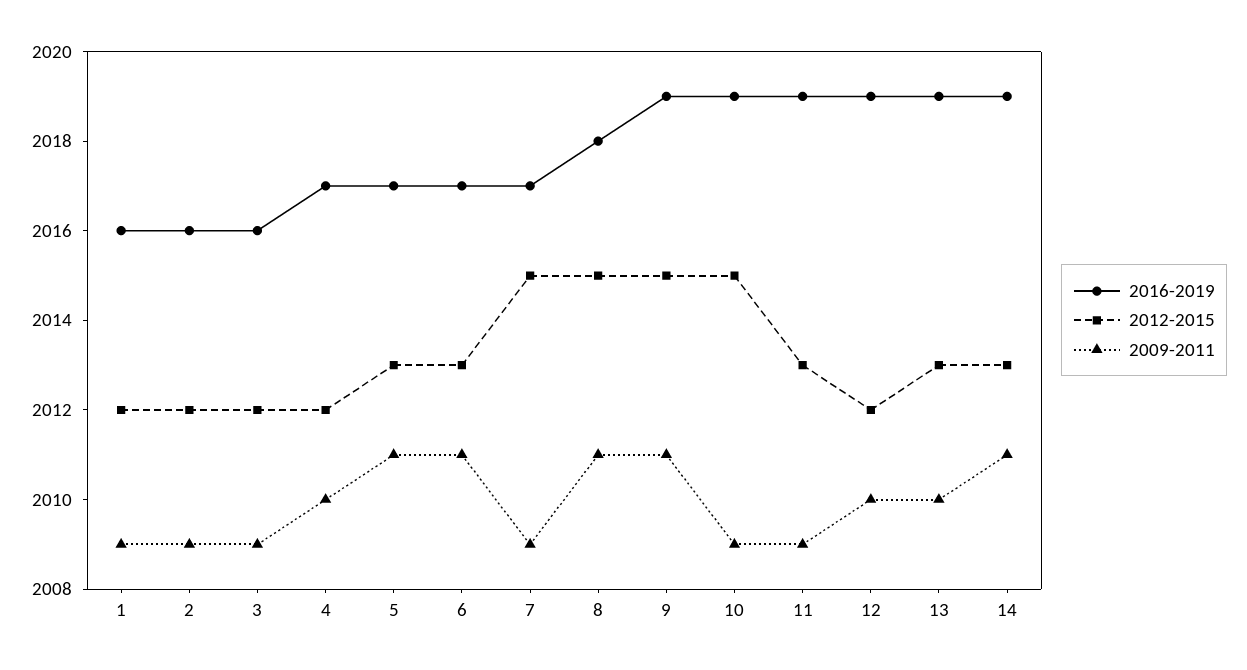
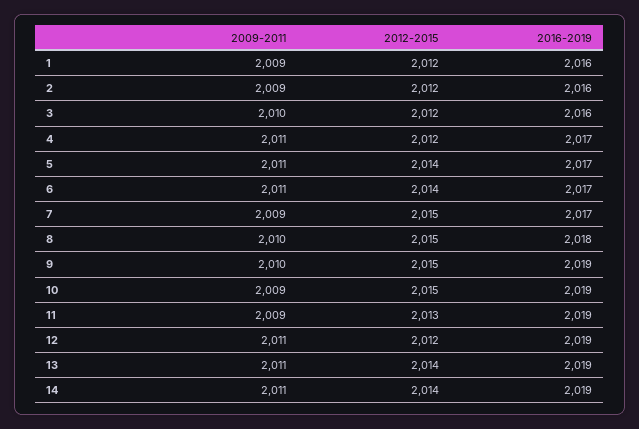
  {
    "2016-2019": {
      "1": 2016,
      "2": 2016,
      "3": 2016,
      "4": 2017,
      "5": 2017,
      "6": 2017,
      "7": 2017,
      "8": 2018,
      "9": 2019,
      "10": 2019,
      "11": 2019,
      "12": 2019,
      "13": 2019,
      "14": 2019
    },
    "2012-2015": {
      "1": 2012,
      "2": 2012,
      "3": 2012,
      "4": 2012,
-     "5": 2013,
+     "5": 2014,
-     "6": 2013,
+     "6": 2014,
      "7": 2015,
      "8": 2015,
      "9": 2015,
      "10": 2015,
      "11": 2013,
      "12": 2012,
-     "13": 2013,
+     "13": 2014,
-     "14": 2013
+     "14": 2014
    },
    "2009-2011": {
      "1": 2009,
      "2": 2009,
-     "3": 2009,
+     "3": 2010,
-     "4": 2010,
+     "4": 2011,
      "5": 2011,
      "6": 2011,
      "7": 2009,
-     "8": 2011,
+     "8": 2010,
-     "9": 2011,
+     "9": 2010,
      "10": 2009,
      "11": 2009,
-     "12": 2010,
+     "12": 2011,
-     "13": 2010,
+     "13": 2011,
      "14": 2011
    }
  }

